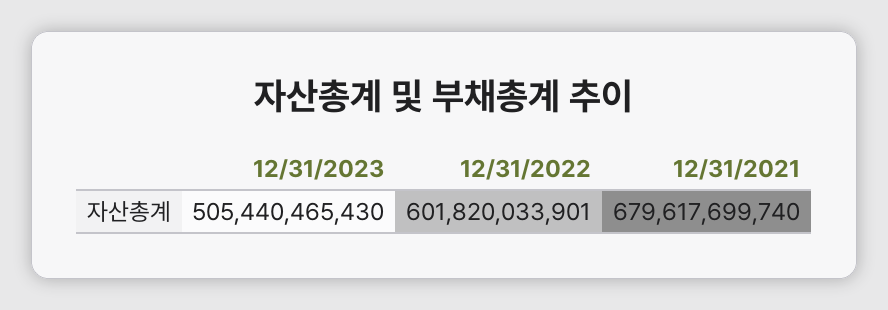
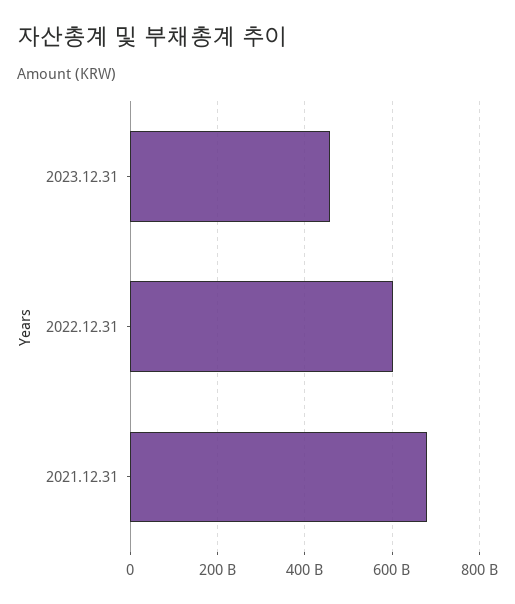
  {
-   "12/31/2023": 505440465430,
+   "12/31/2023": 460000000000,
    "12/31/2022": 601820033901,
    "12/31/2021": 679617699740
  }

